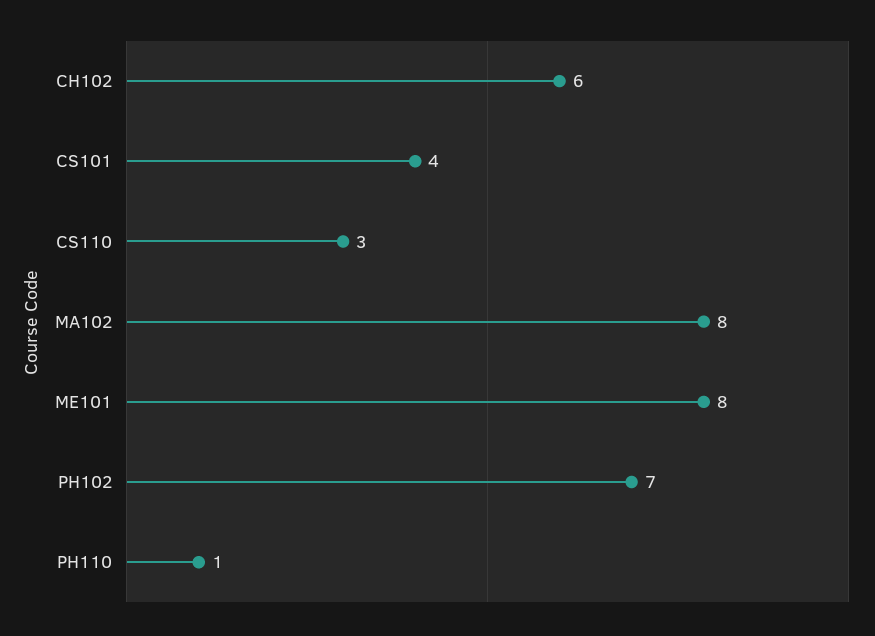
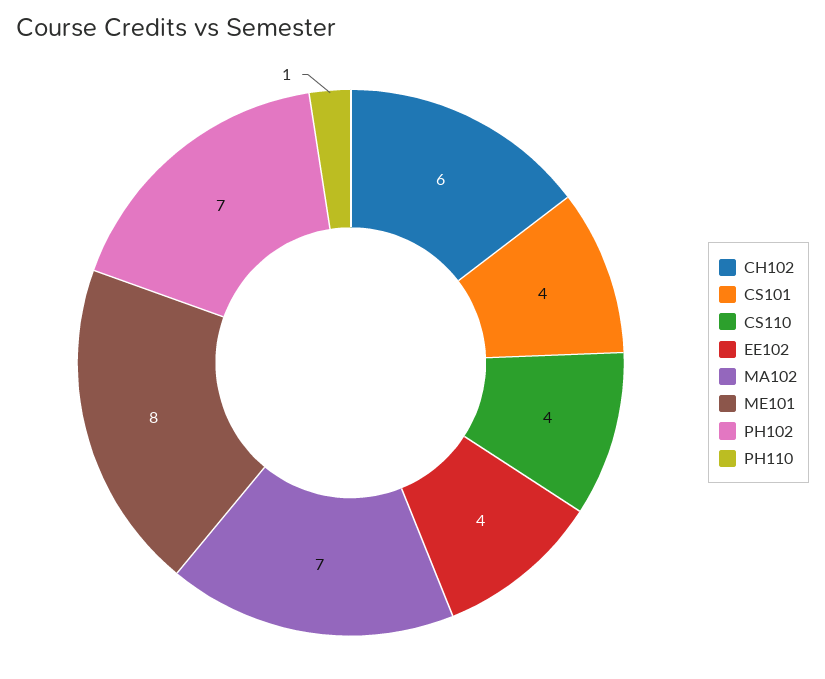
  {
    "CH102": 6,
    "CS101": 4,
-   "CS110": 3,
+   "CS110": 4,
-   "MA102": 8,
+   "MA102": 7,
    "ME101": 8,
    "PH102": 7,
-   "PH110": 1
+   "PH110": 1,
+   "EE102": 4
  }

